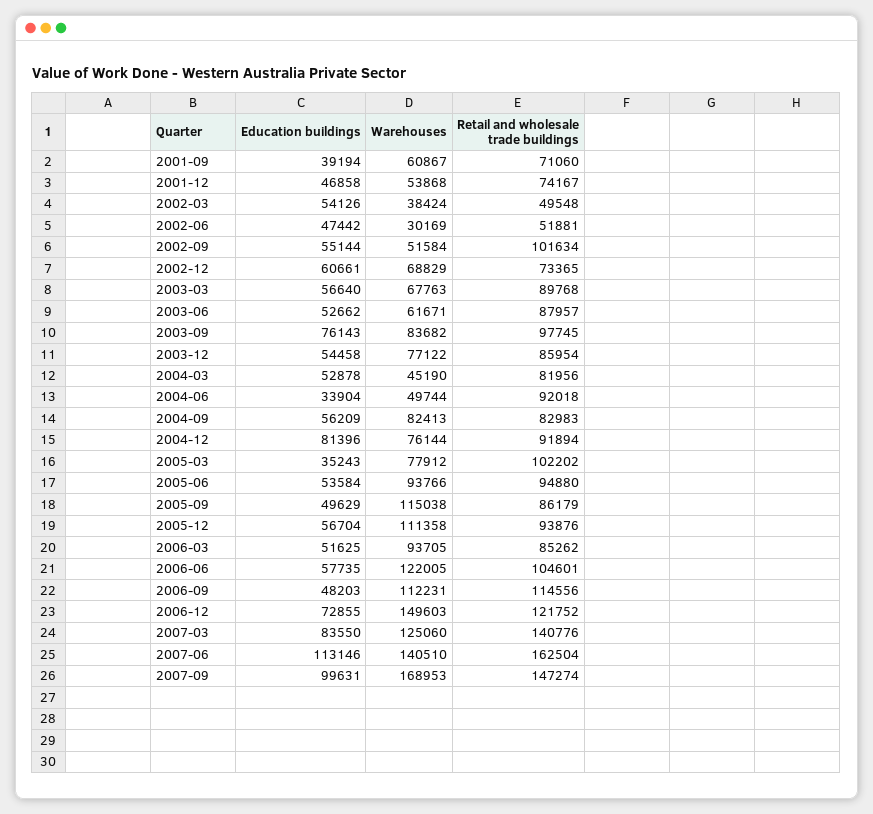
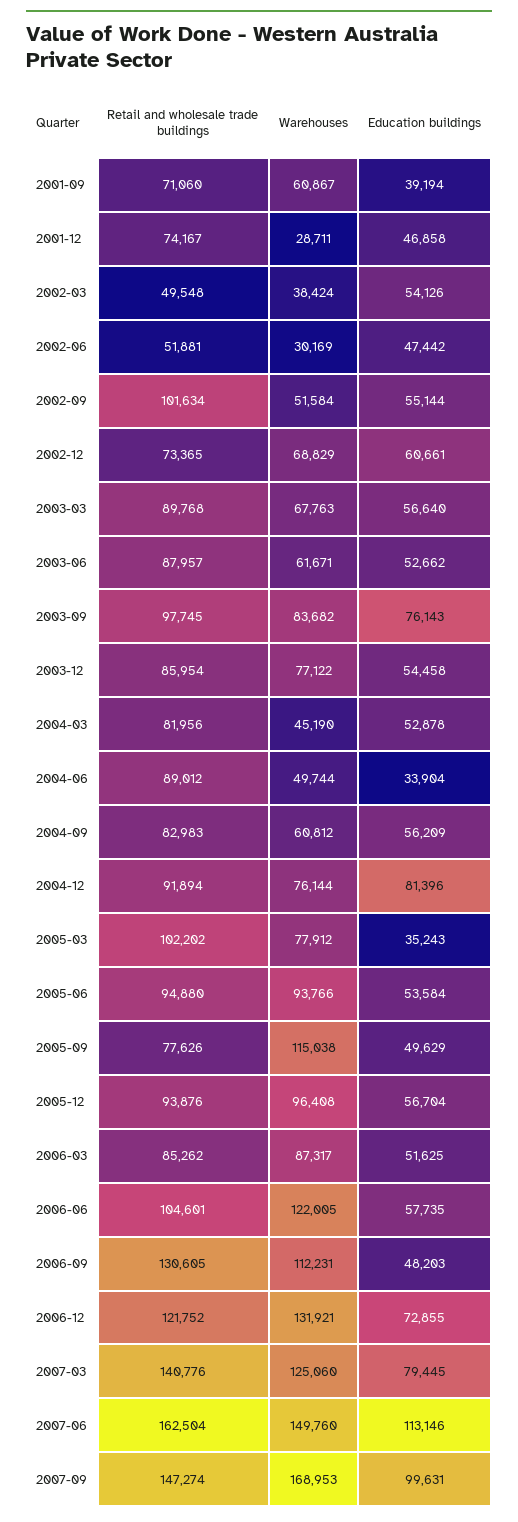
  {
    "Education buildings": {
      "2001-09": 39194,
      "2001-12": 46858,
      "2002-03": 54126,
      "2002-06": 47442,
      "2002-09": 55144,
      "2002-12": 60661,
      "2003-03": 56640,
      "2003-06": 52662,
      "2003-09": 76143,
      "2003-12": 54458,
      "2004-03": 52878,
      "2004-06": 33904,
      "2004-09": 56209,
      "2004-12": 81396,
      "2005-03": 35243,
      "2005-06": 53584,
      "2005-09": 49629,
      "2005-12": 56704,
      "2006-03": 51625,
      "2006-06": 57735,
      "2006-09": 48203,
      "2006-12": 72855,
-     "2007-03": 83550,
+     "2007-03": 79445,
      "2007-06": 113146,
      "2007-09": 99631
    },
    "Warehouses": {
      "2001-09": 60867,
-     "2001-12": 53868,
+     "2001-12": 28711,
      "2002-03": 38424,
      "2002-06": 30169,
      "2002-09": 51584,
      "2002-12": 68829,
      "2003-03": 67763,
      "2003-06": 61671,
      "2003-09": 83682,
      "2003-12": 77122,
      "2004-03": 45190,
      "2004-06": 49744,
-     "2004-09": 82413,
+     "2004-09": 60812,
      "2004-12": 76144,
      "2005-03": 77912,
      "2005-06": 93766,
      "2005-09": 115038,
-     "2005-12": 111358,
+     "2005-12": 96408,
-     "2006-03": 93705,
+     "2006-03": 87317,
      "2006-06": 122005,
      "2006-09": 112231,
-     "2006-12": 149603,
+     "2006-12": 131921,
      "2007-03": 125060,
-     "2007-06": 140510,
+     "2007-06": 149760,
      "2007-09": 168953
    },
    "Retail and wholesale trade buildings": {
      "2001-09": 71060,
      "2001-12": 74167,
      "2002-03": 49548,
      "2002-06": 51881,
      "2002-09": 101634,
      "2002-12": 73365,
      "2003-03": 89768,
      "2003-06": 87957,
      "2003-09": 97745,
      "2003-12": 85954,
      "2004-03": 81956,
-     "2004-06": 92018,
+     "2004-06": 89012,
      "2004-09": 82983,
      "2004-12": 91894,
      "2005-03": 102202,
      "2005-06": 94880,
-     "2005-09": 86179,
+     "2005-09": 77626,
      "2005-12": 93876,
      "2006-03": 85262,
      "2006-06": 104601,
-     "2006-09": 114556,
+     "2006-09": 130605,
      "2006-12": 121752,
      "2007-03": 140776,
      "2007-06": 162504,
      "2007-09": 147274
    }
  }

